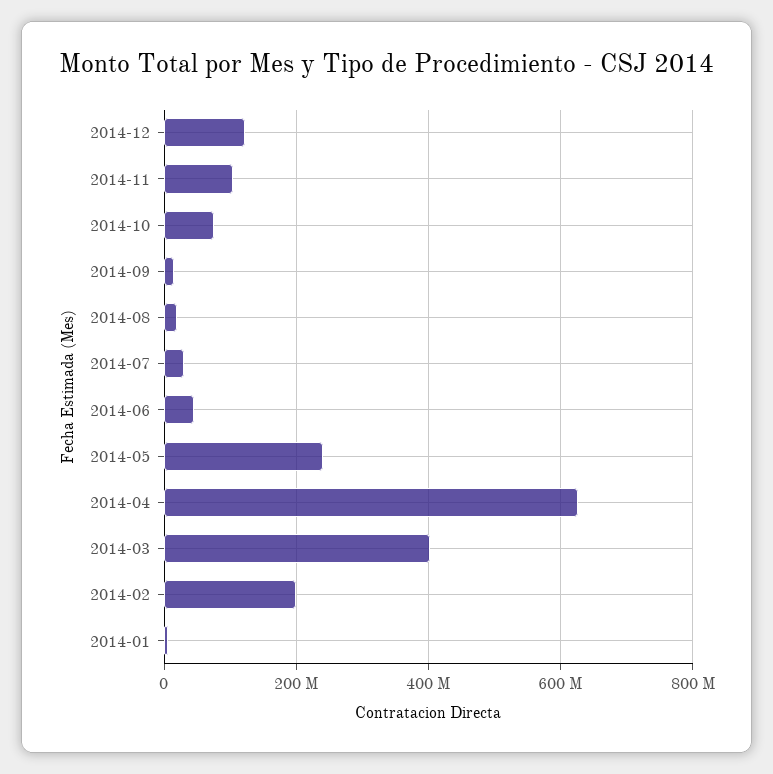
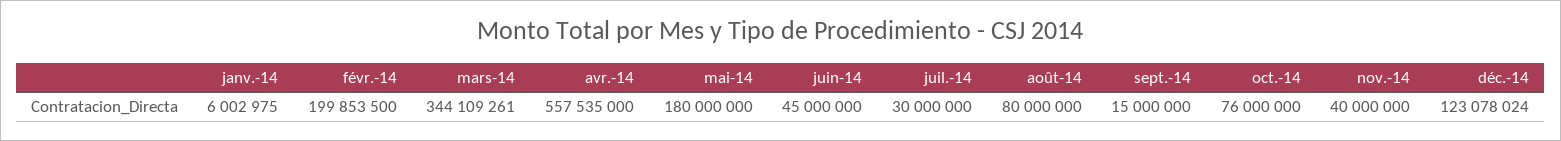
  {
    "2014-12": 123078024,
-   "2014-11": 100000000,
+   "2014-11": 40000000,
    "2014-10": 76000000,
    "2014-09": 15000000,
-   "2014-08": 20000000,
+   "2014-08": 80000000,
    "2014-07": 30000000,
    "2014-06": 45000000,
-   "2014-05": 240000000,
+   "2014-05": 180000000,
-   "2014-04": 620000000,
+   "2014-04": 557535000,
-   "2014-03": 400000000,
+   "2014-03": 344109261,
    "2014-02": 199853500,
    "2014-01": 6002975
  }

